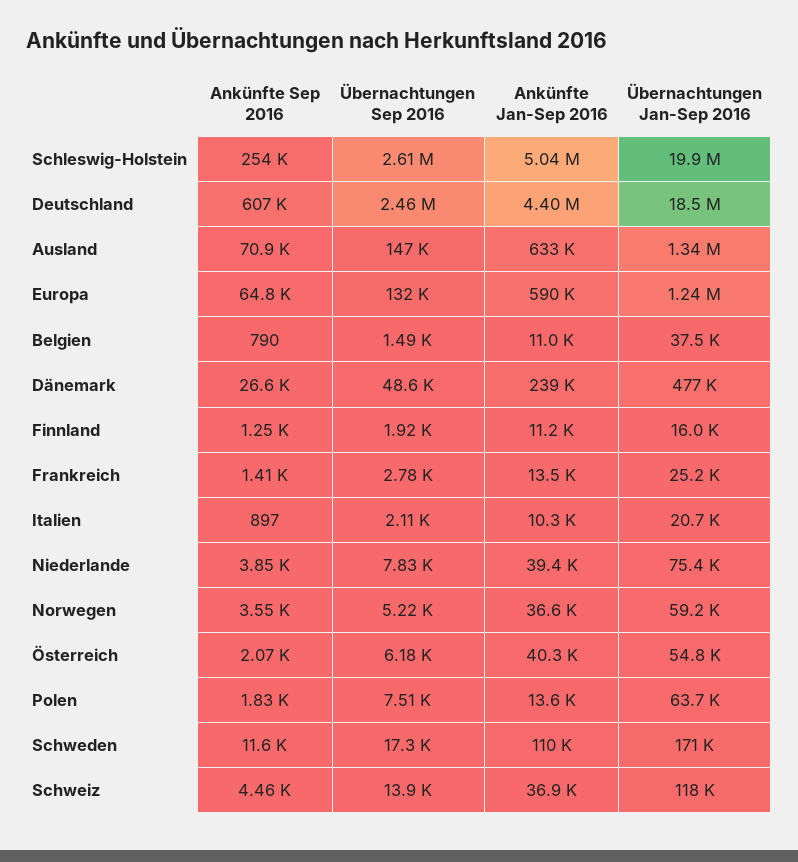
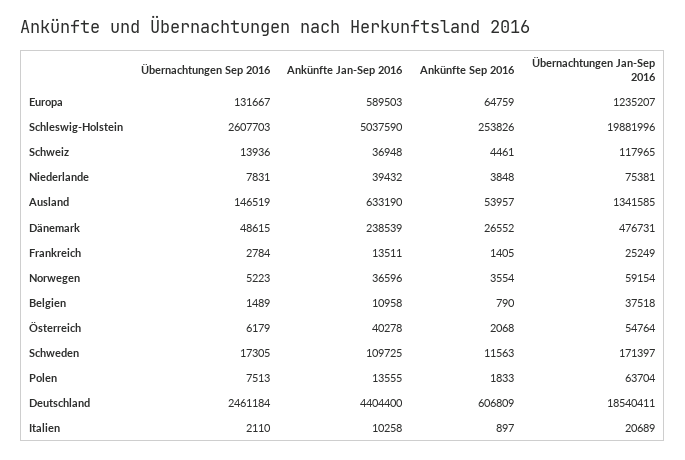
  {
    "Ankünfte Sep 2016": {
      "Schleswig-Holstein": 253826,
      "Deutschland": 606809,
-     "Ausland": 70900,
+     "Ausland": 53957,
      "Europa": 64759,
      "Belgien": 790,
      "Dänemark": 26552,
-     "Finnland": 1250,
      "Frankreich": 1405,
      "Italien": 897,
      "Niederlande": 3848,
      "Norwegen": 3554,
      "Österreich": 2068,
      "Polen": 1833,
      "Schweden": 11563,
      "Schweiz": 4461
    },
    "Übernachtungen Sep 2016": {
      "Schleswig-Holstein": 2607703,
      "Deutschland": 2461184,
      "Ausland": 146519,
      "Europa": 131667,
      "Belgien": 1489,
      "Dänemark": 48615,
-     "Finnland": 1920,
      "Frankreich": 2784,
      "Italien": 2110,
      "Niederlande": 7831,
      "Norwegen": 5223,
      "Österreich": 6179,
      "Polen": 7513,
      "Schweden": 17305,
      "Schweiz": 13936
    },
    "Ankünfte Jan-Sep 2016": {
      "Schleswig-Holstein": 5037590,
      "Deutschland": 4404400,
      "Ausland": 633190,
      "Europa": 589503,
      "Belgien": 10958,
      "Dänemark": 238539,
-     "Finnland": 11200,
      "Frankreich": 13511,
      "Italien": 10258,
      "Niederlande": 39432,
      "Norwegen": 36596,
      "Österreich": 40278,
      "Polen": 13555,
      "Schweden": 109725,
      "Schweiz": 36948
    },
    "Übernachtungen Jan-Sep 2016": {
      "Schleswig-Holstein": 19881996,
      "Deutschland": 18540411,
      "Ausland": 1341585,
      "Europa": 1235207,
      "Belgien": 37518,
      "Dänemark": 476731,
-     "Finnland": 16000,
      "Frankreich": 25249,
      "Italien": 20689,
      "Niederlande": 75381,
      "Norwegen": 59154,
      "Österreich": 54764,
      "Polen": 63704,
      "Schweden": 171397,
      "Schweiz": 117965
    }
  }

